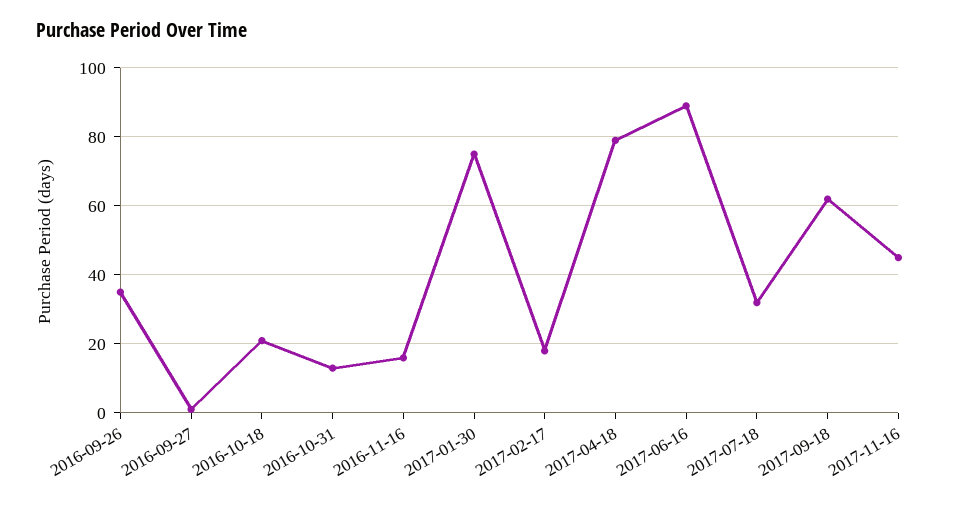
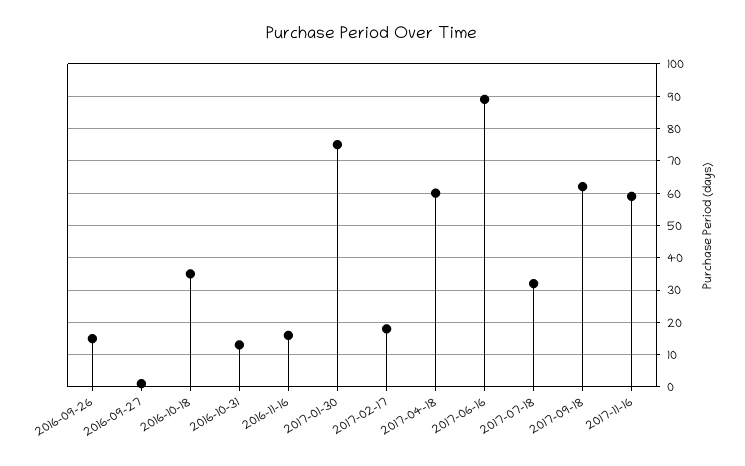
  {
-   "2016-09-26": 35,
+   "2016-09-26": 15,
    "2016-09-27": 0,
-   "2016-10-18": 20,
+   "2016-10-18": 35,
    "2016-10-31": 15,
    "2016-11-16": 15,
    "2017-01-30": 75,
    "2017-02-17": 20,
-   "2017-04-18": 80,
+   "2017-04-18": 60,
    "2017-06-16": 90,
    "2017-07-18": 30,
    "2017-09-18": 60,
-   "2017-11-16": 45
+   "2017-11-16": 60
  }

